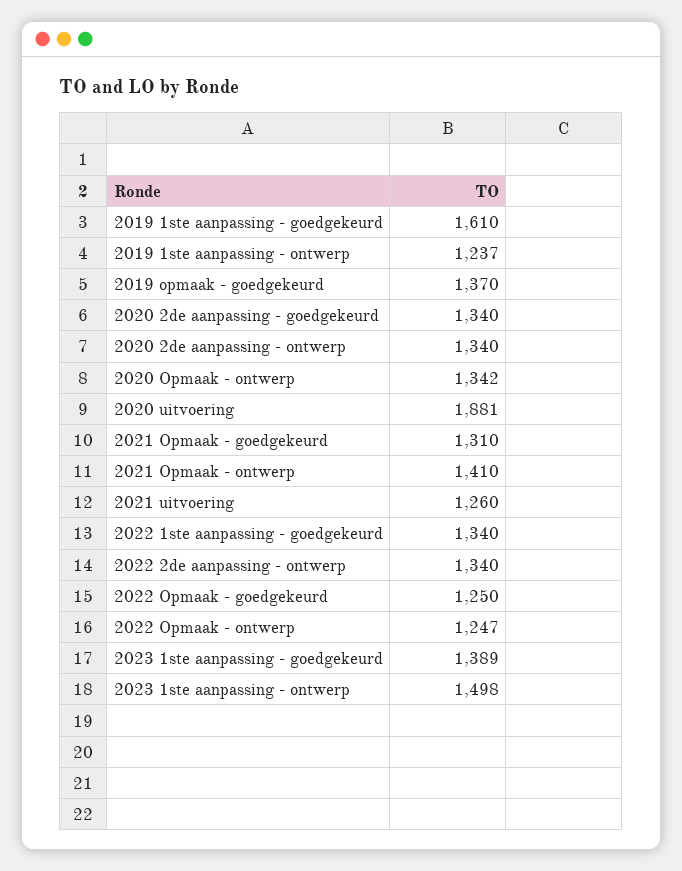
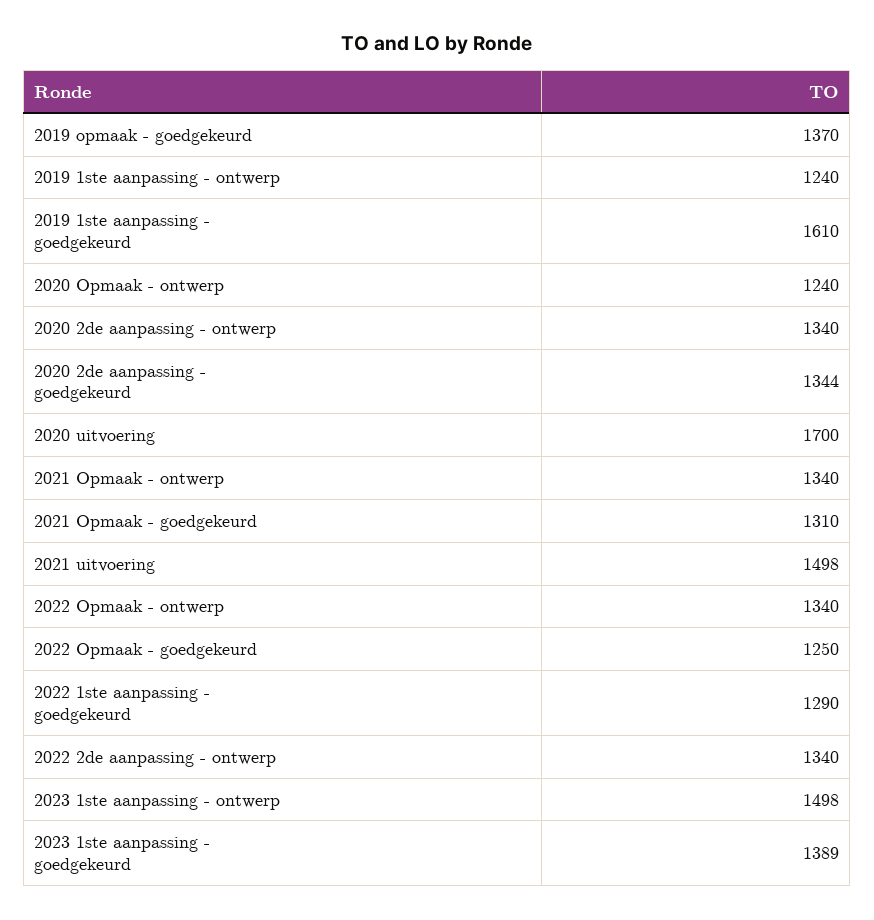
  {
    "2019 1ste aanpassing - goedgekeurd": 1610,
-   "2019 1ste aanpassing - ontwerp": 1237,
+   "2019 1ste aanpassing - ontwerp": 1240,
    "2019 opmaak - goedgekeurd": 1370,
-   "2020 2de aanpassing - goedgekeurd": 1340,
+   "2020 2de aanpassing - goedgekeurd": 1344,
    "2020 2de aanpassing - ontwerp": 1340,
-   "2020 Opmaak - ontwerp": 1342,
+   "2020 Opmaak - ontwerp": 1240,
-   "2020 uitvoering": 1881,
+   "2020 uitvoering": 1700,
    "2021 Opmaak - goedgekeurd": 1310,
-   "2021 Opmaak - ontwerp": 1410,
+   "2021 Opmaak - ontwerp": 1340,
-   "2021 uitvoering": 1260,
+   "2021 uitvoering": 1498,
-   "2022 1ste aanpassing - goedgekeurd": 1340,
+   "2022 1ste aanpassing - goedgekeurd": 1290,
    "2022 2de aanpassing - ontwerp": 1340,
    "2022 Opmaak - goedgekeurd": 1250,
-   "2022 Opmaak - ontwerp": 1247,
+   "2022 Opmaak - ontwerp": 1340,
    "2023 1ste aanpassing - goedgekeurd": 1389,
    "2023 1ste aanpassing - ontwerp": 1498
  }

